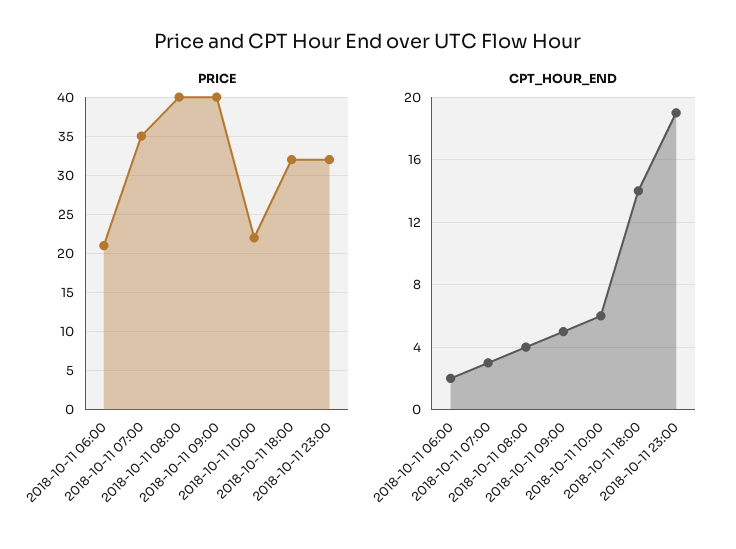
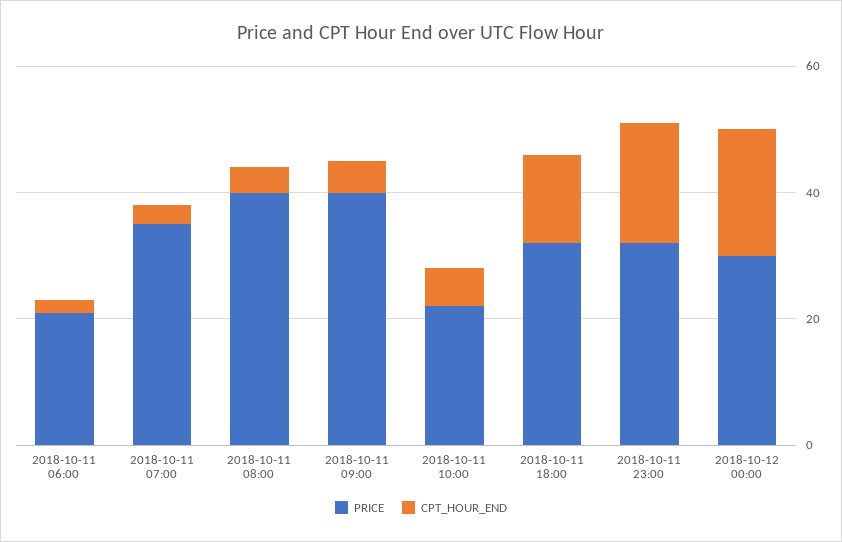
  {
    "PRICE": {
      "2018-10-11 06:00": 21,
      "2018-10-11 07:00": 35,
      "2018-10-11 08:00": 40,
      "2018-10-11 09:00": 40,
      "2018-10-11 10:00": 22,
      "2018-10-11 18:00": 32,
-     "2018-10-11 23:00": 32
+     "2018-10-11 23:00": 32,
+     "2018-10-12 00:00": 30
    },
    "CPT_HOUR_END": {
      "2018-10-11 06:00": 2,
      "2018-10-11 07:00": 3,
      "2018-10-11 08:00": 4,
      "2018-10-11 09:00": 5,
      "2018-10-11 10:00": 6,
      "2018-10-11 18:00": 14,
-     "2018-10-11 23:00": 19
+     "2018-10-11 23:00": 19,
+     "2018-10-12 00:00": 20
    }
  }

